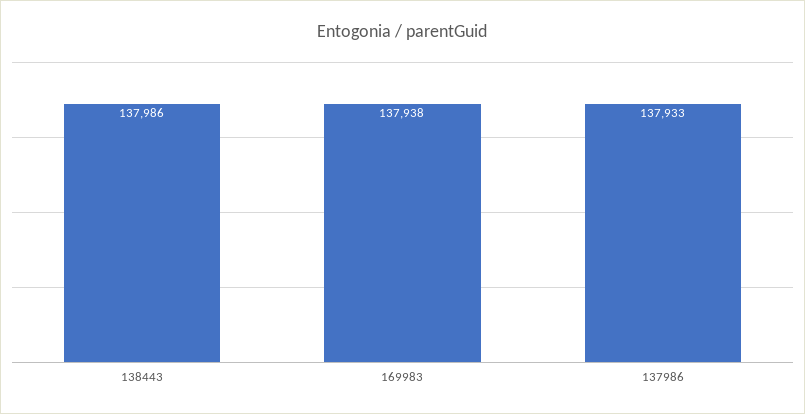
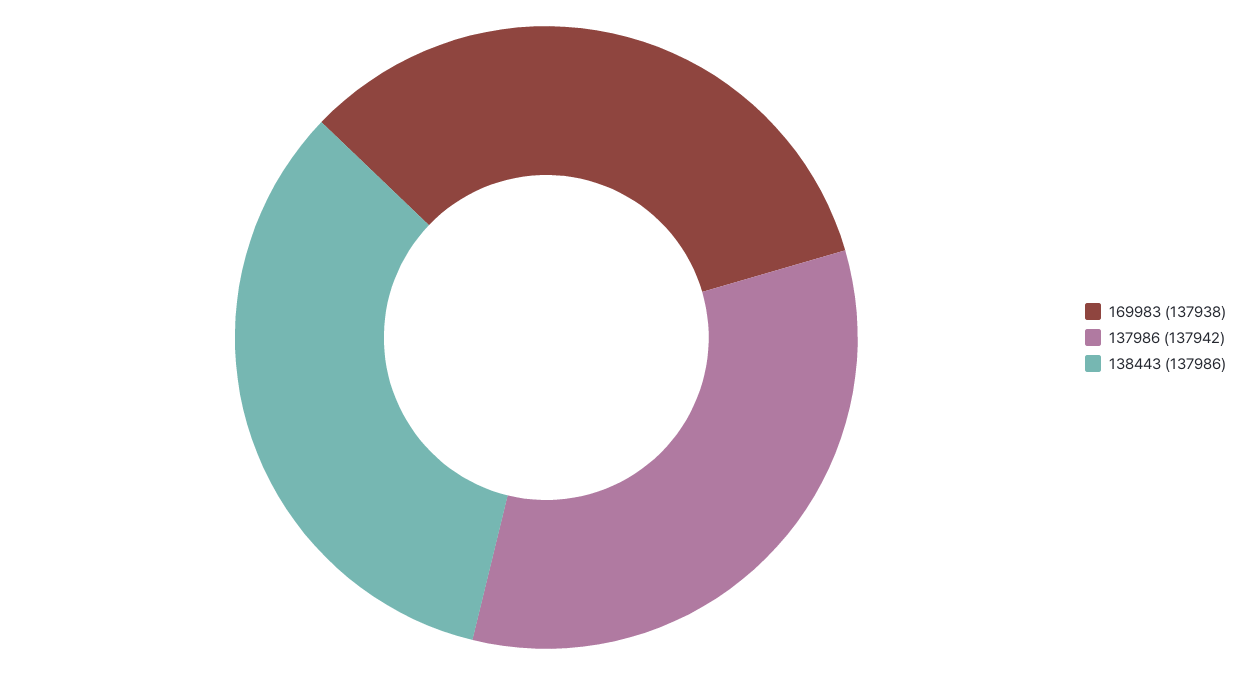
  {
    "138443": 137986,
    "169983": 137938,
-   "137986": 137933
+   "137986": 137942
  }

